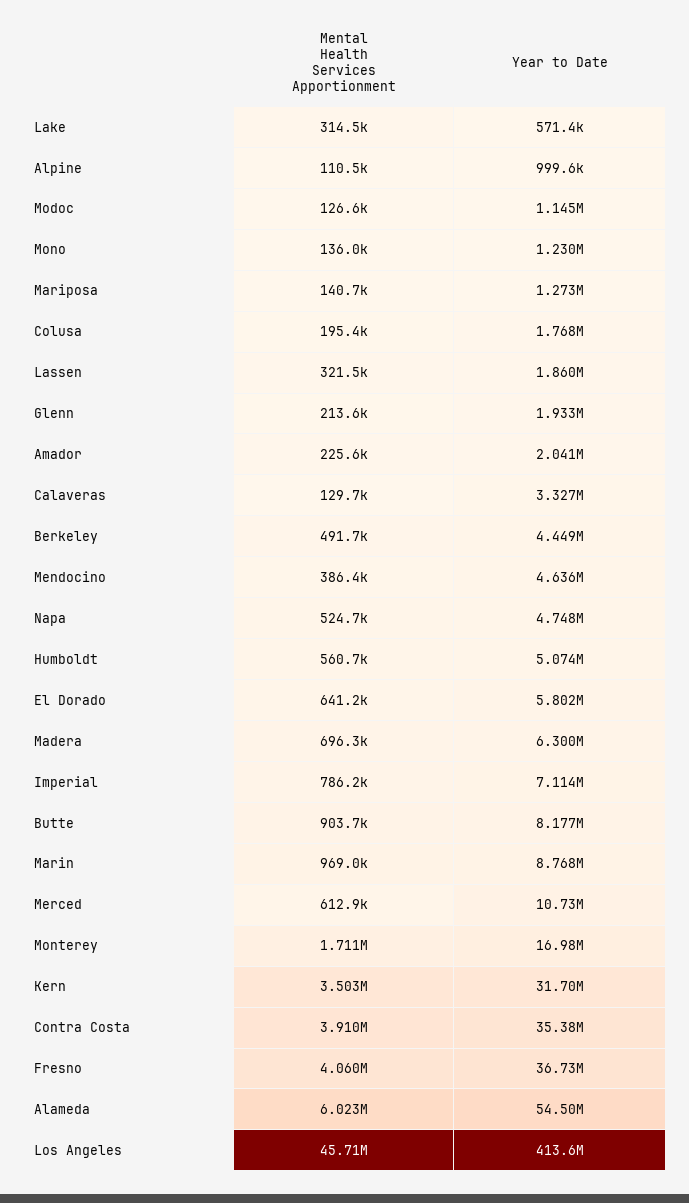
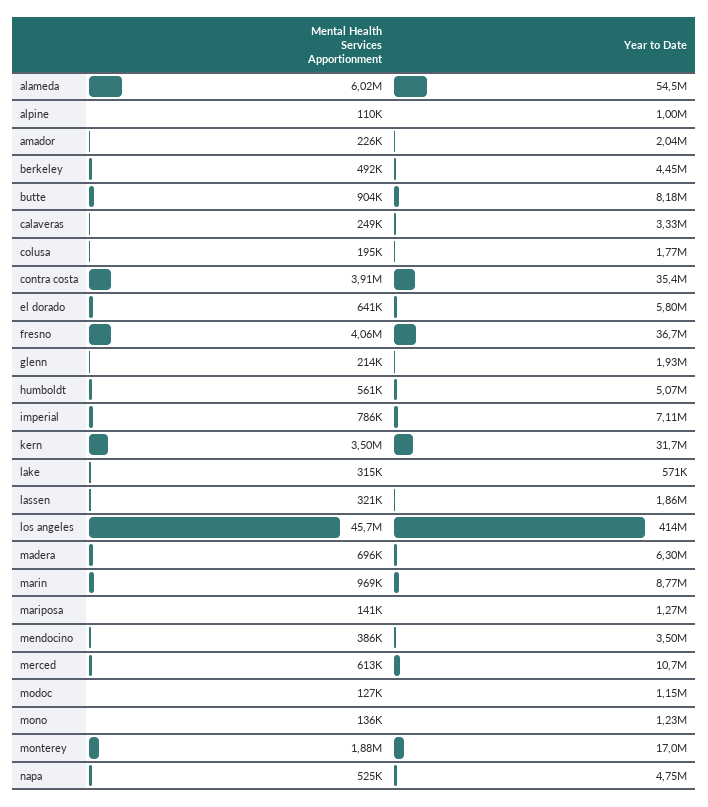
  {
    "Mental Health Services Apportionment": {
      "Lake": 314500,
      "Alpine": 110500,
      "Modoc": 126600,
      "Mono": 136000,
      "Mariposa": 140700,
      "Colusa": 195400,
      "Lassen": 321500,
      "Glenn": 213600,
      "Amador": 225600,
-     "Calaveras": 129700,
+     "Calaveras": 249000,
      "Berkeley": 491700,
      "Mendocino": 386400,
      "Napa": 524700,
      "Humboldt": 560700,
      "El Dorado": 641200,
      "Madera": 696300,
      "Imperial": 786200,
      "Butte": 903700,
      "Marin": 969000,
      "Merced": 612900,
-     "Monterey": 1711000,
+     "Monterey": 1880000,
      "Kern": 3503000,
      "Contra Costa": 3910000,
      "Fresno": 4060000,
      "Alameda": 6023000,
      "Los Angeles": 45710000
    },
    "Year to Date": {
      "Lake": 571400,
      "Alpine": 999600,
      "Modoc": 1145000,
      "Mono": 1230000,
      "Mariposa": 1273000,
      "Colusa": 1768000,
      "Lassen": 1860000,
      "Glenn": 1933000,
      "Amador": 2041000,
      "Calaveras": 3327000,
      "Berkeley": 4449000,
-     "Mendocino": 4636000,
+     "Mendocino": 3500000,
      "Napa": 4748000,
      "Humboldt": 5074000,
      "El Dorado": 5802000,
      "Madera": 6300000,
      "Imperial": 7114000,
      "Butte": 8177000,
      "Marin": 8768000,
      "Merced": 10730000,
      "Monterey": 16980000,
      "Kern": 31700000,
      "Contra Costa": 35380000,
      "Fresno": 36730000,
      "Alameda": 54500000,
      "Los Angeles": 413600000
    }
  }

